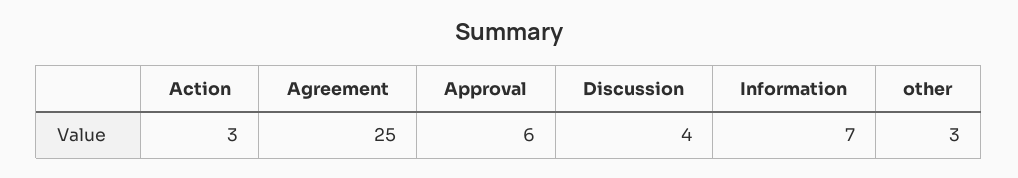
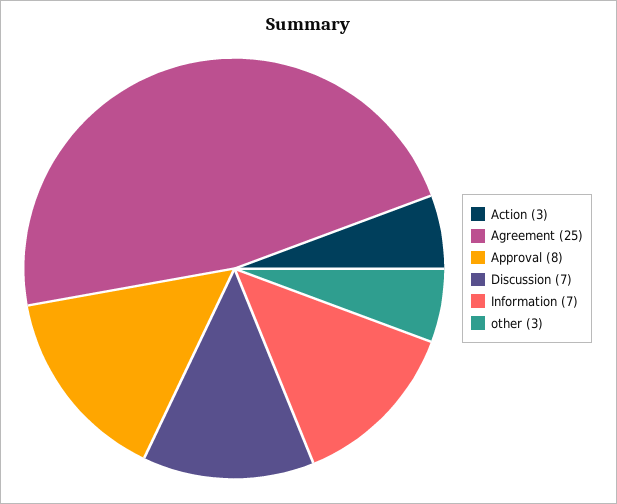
  {
    "Action": 3,
    "Agreement": 25,
-   "Approval": 6,
+   "Approval": 8,
-   "Discussion": 4,
+   "Discussion": 7,
    "Information": 7,
    "other": 3
  }

